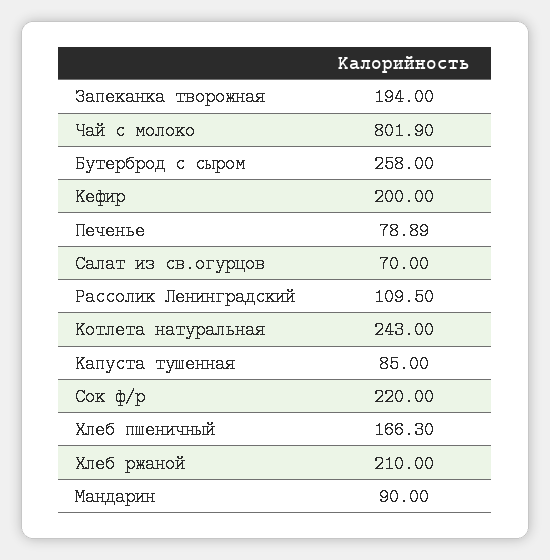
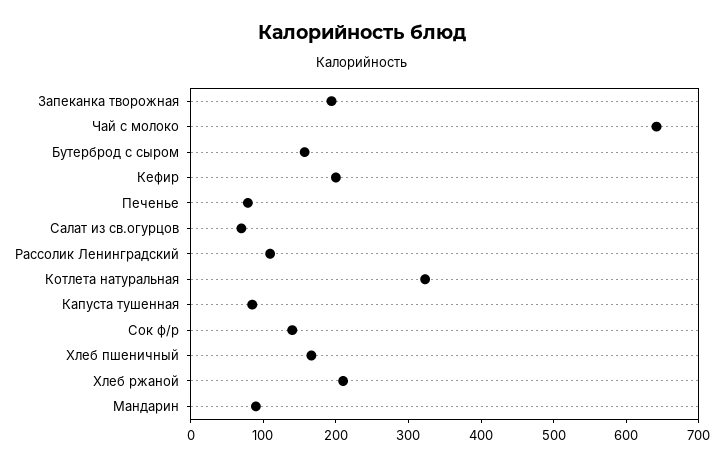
  {
    "Запеканка творожная": 194,
-   "Чай с молоко": 801.9,
+   "Чай с молоко": 640,
-   "Бутерброд с сыром": 258,
+   "Бутерброд с сыром": 160,
    "Кефир": 200,
    "Печенье": 78.89,
    "Салат из св.огурцов": 70,
    "Рассолик Ленинградский": 109.5,
-   "Котлета натуральная": 243,
+   "Котлета натуральная": 320,
    "Капуста тушенная": 85,
-   "Сок ф/р": 220,
+   "Сок ф/р": 140,
    "Хлеб пшеничный": 166.3,
    "Хлеб ржаной": 210,
    "Мандарин": 90
  }

